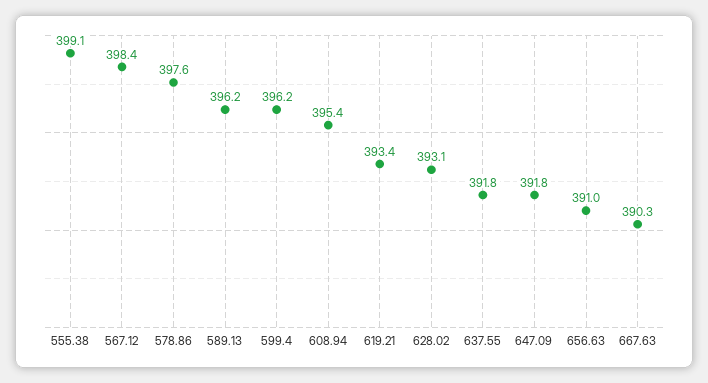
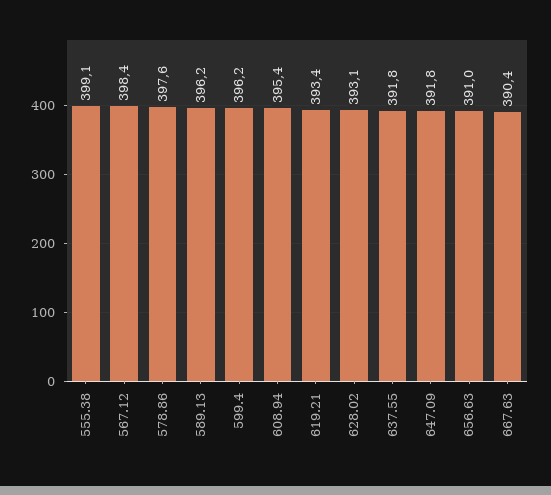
  {
    "555.38": 399.1,
    "567.12": 398.4,
    "578.86": 397.6,
    "589.13": 396.2,
    "599.4": 396.2,
    "608.94": 395.4,
    "619.21": 393.4,
    "628.02": 393.1,
    "637.55": 391.8,
    "647.09": 391.8,
    "656.63": 391,
-   "667.63": 390.3
+   "667.63": 390.4
  }

